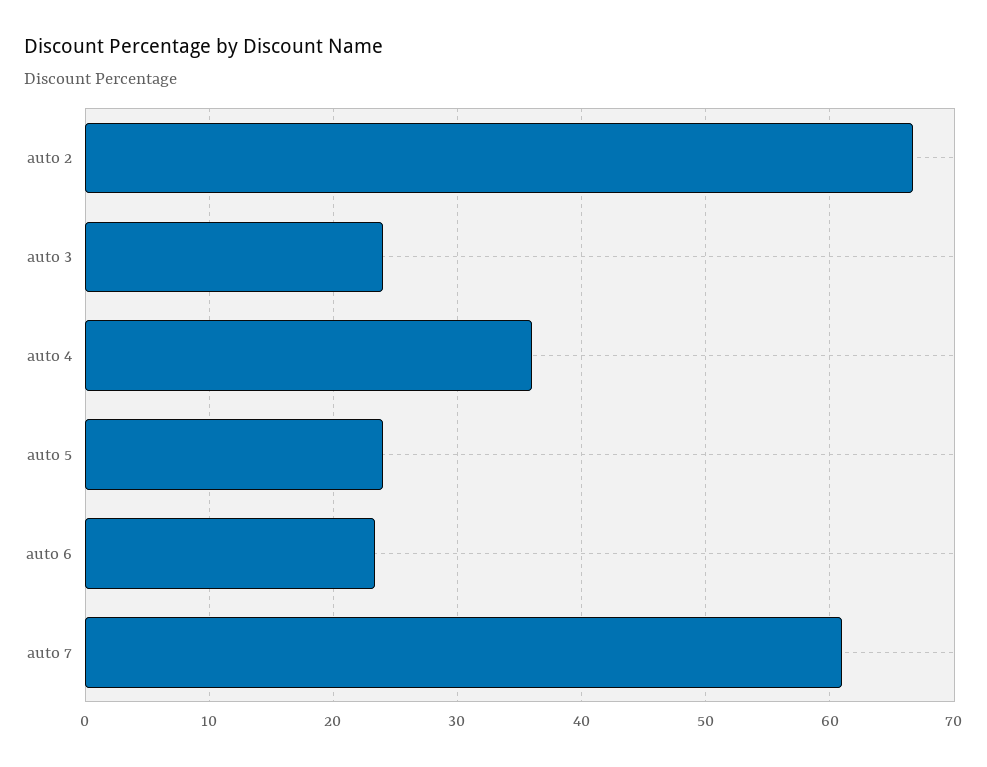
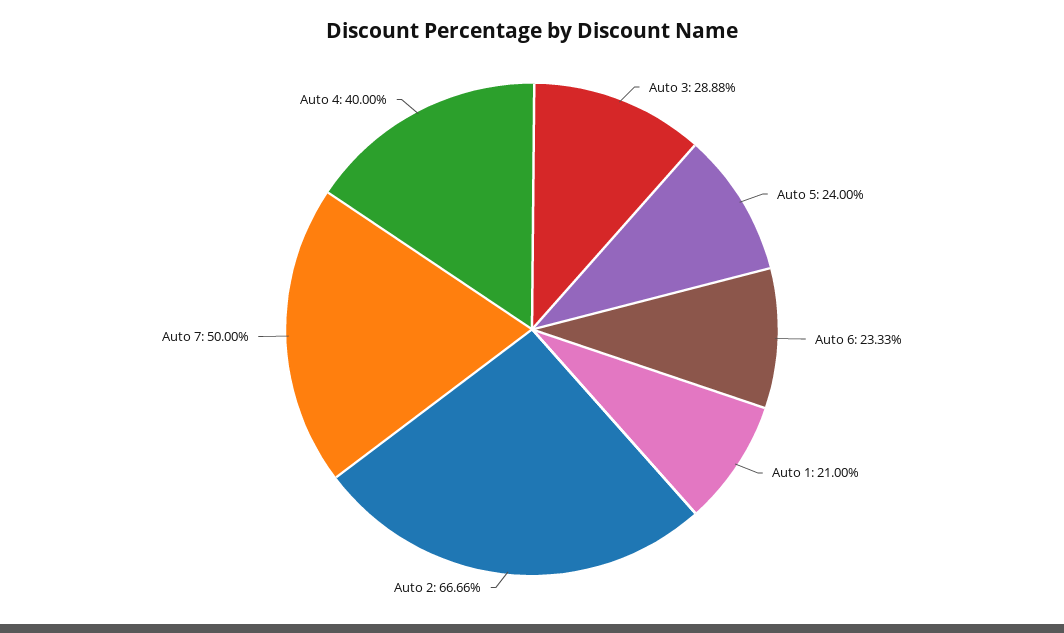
  {
    "auto 2": 66.66,
-   "auto 3": 24,
+   "auto 3": 28.88,
-   "auto 4": 36,
+   "auto 4": 40,
    "auto 5": 24,
    "auto 6": 23.33,
-   "auto 7": 61
+   "auto 7": 50,
+   "Auto 1": 21
  }

